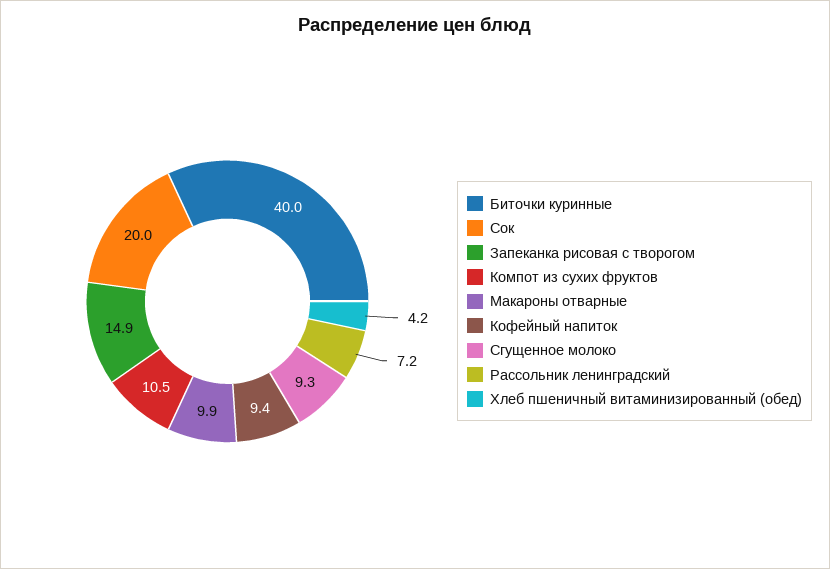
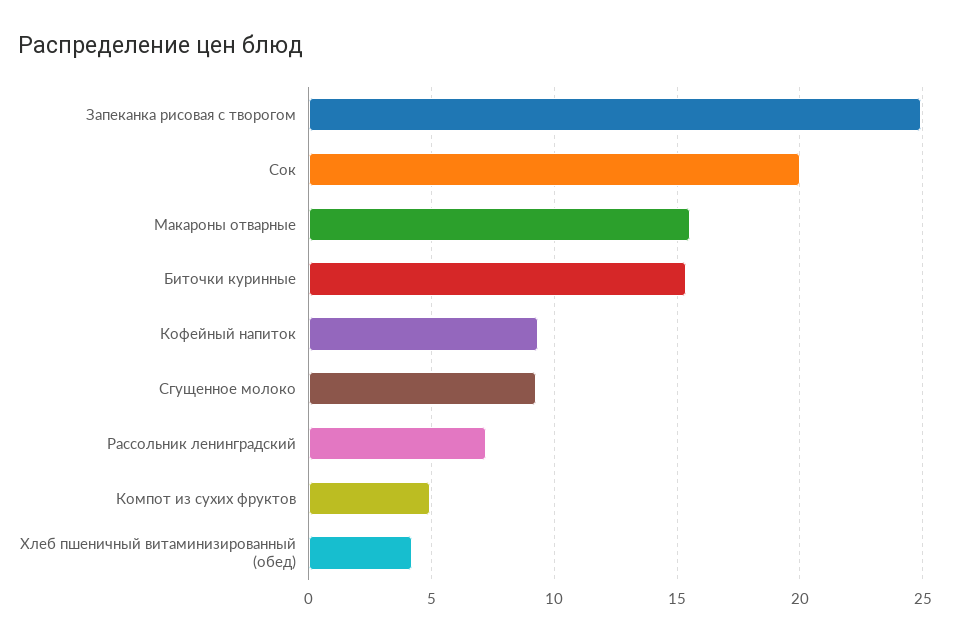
  {
-   "Биточки куринные": 40,
+   "Биточки куринные": 15.5,
    "Сок": 20,
-   "Запеканка рисовая с творогом": 14.9,
+   "Запеканка рисовая с творогом": 25,
-   "Компот из сухих фруктов": 10.5,
+   "Компот из сухих фруктов": 5,
-   "Макароны отварные": 9.9,
+   "Макароны отварные": 15.5,
    "Кофейный напиток": 9.4,
    "Сгущенное молоко": 9.3,
    "Рассольник ленинградский": 7.2,
    "Хлеб пшеничный витаминизированный (обед)": 4.2
  }

